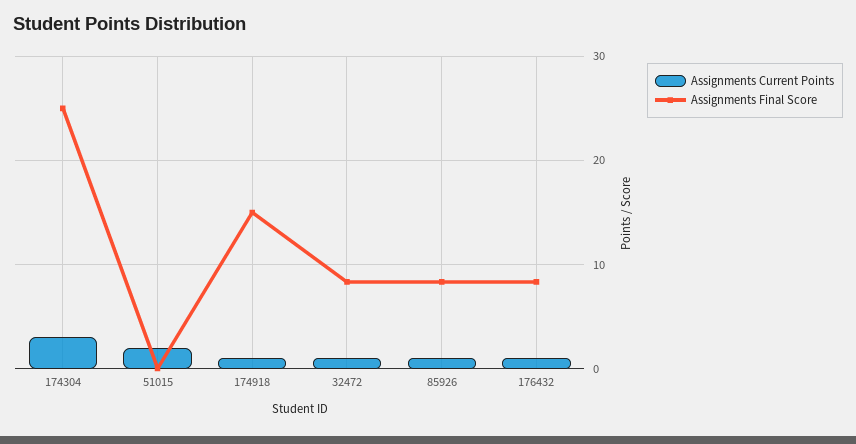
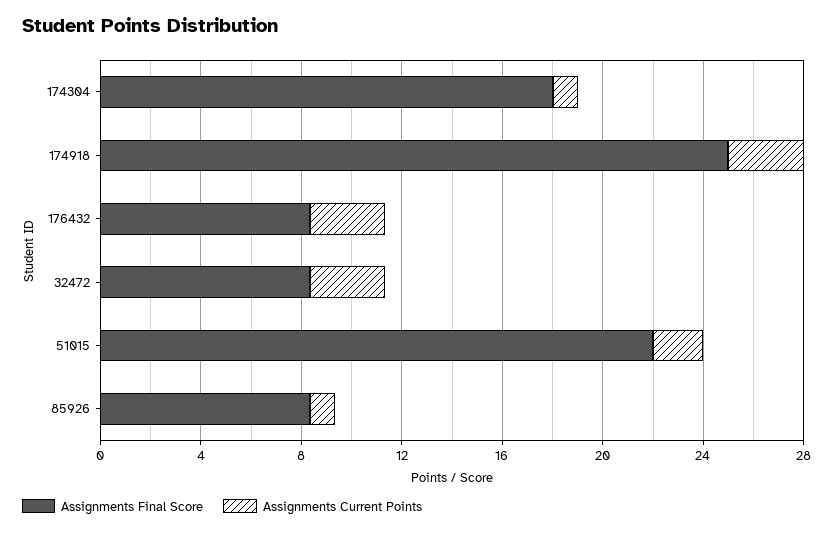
  {
    "Assignments Current Points": {
-     "174304": 3,
+     "174304": 1,
      "51015": 2,
-     "174918": 1,
+     "174918": 3,
-     "32472": 1,
+     "32472": 3,
      "85926": 1,
-     "176432": 1
+     "176432": 3
    },
    "Assignments Final Score": {
-     "174304": 25,
+     "174304": 18,
-     "51015": 0,
+     "51015": 22,
-     "174918": 15,
+     "174918": 25,
      "32472": 8,
      "85926": 8,
      "176432": 8
    }
  }

